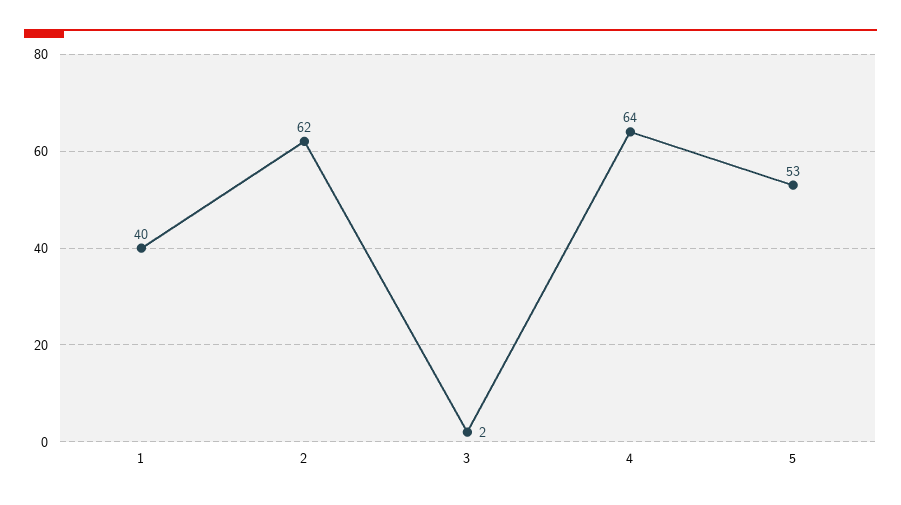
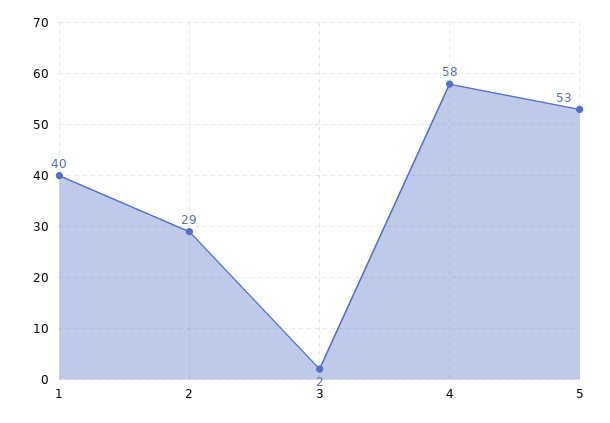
  {
    "1": 40,
-   "2": 62,
+   "2": 29,
    "3": 2,
-   "4": 64,
+   "4": 58,
    "5": 53
  }

